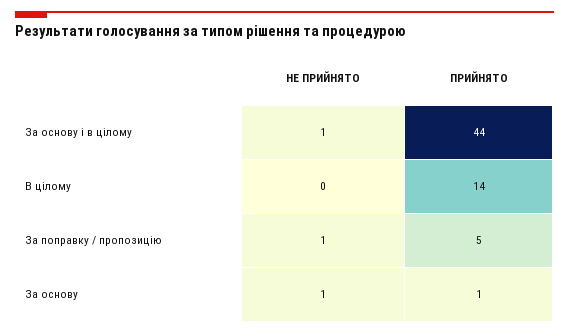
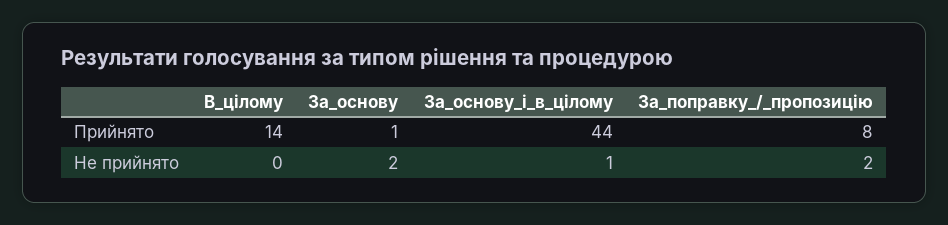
  {
    "НЕ ПРИЙНЯТО": {
      "За основу і в цілому": 1,
      "В цілому": 0,
-     "За поправку / пропозицію": 1,
+     "За поправку / пропозицію": 2,
-     "За основу": 1
+     "За основу": 2
    },
    "ПРИЙНЯТО": {
      "За основу і в цілому": 44,
      "В цілому": 14,
-     "За поправку / пропозицію": 5,
+     "За поправку / пропозицію": 8,
      "За основу": 1
    }
  }

